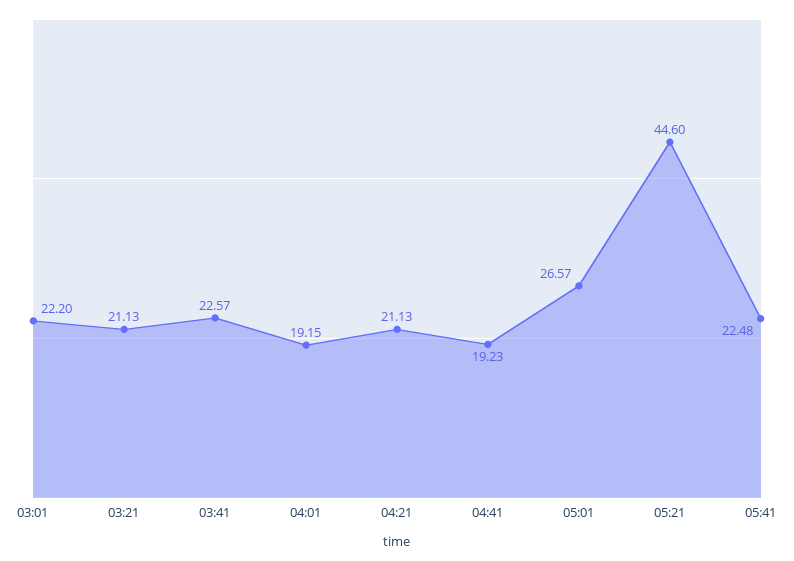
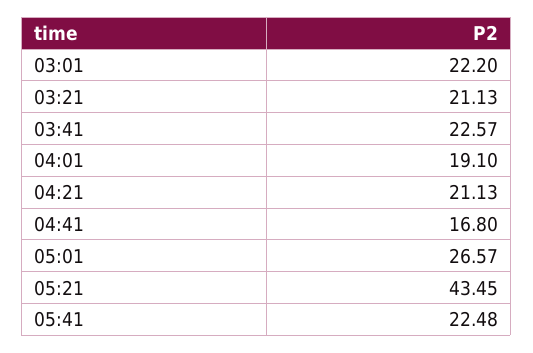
  {
    "03:01": 22.2,
    "03:21": 21.13,
    "03:41": 22.57,
-   "04:01": 19.15,
+   "04:01": 19.1,
    "04:21": 21.13,
-   "04:41": 19.23,
+   "04:41": 16.8,
    "05:01": 26.57,
-   "05:21": 44.6,
+   "05:21": 43.45,
    "05:41": 22.48
  }

